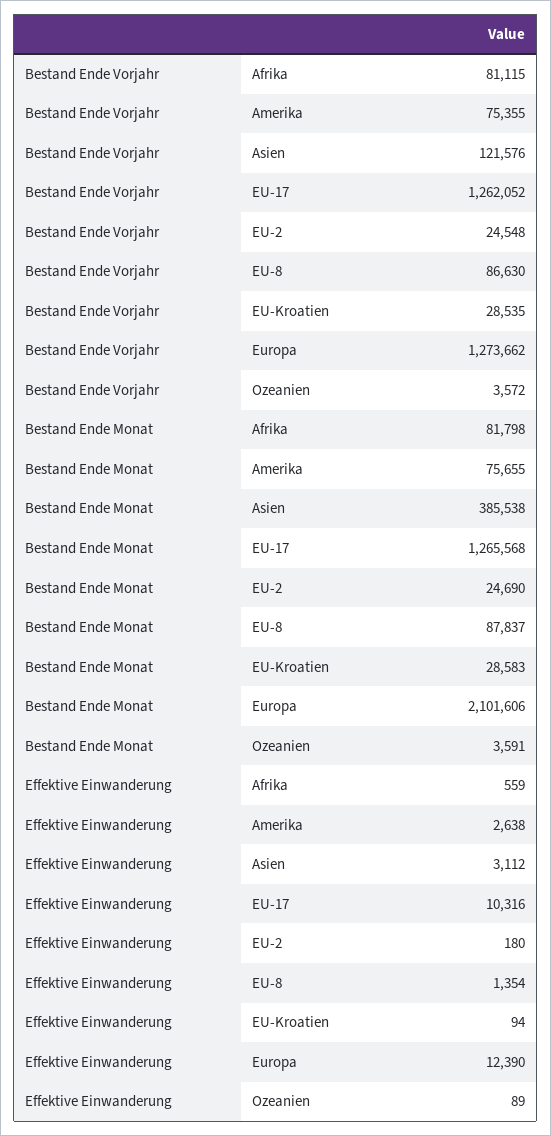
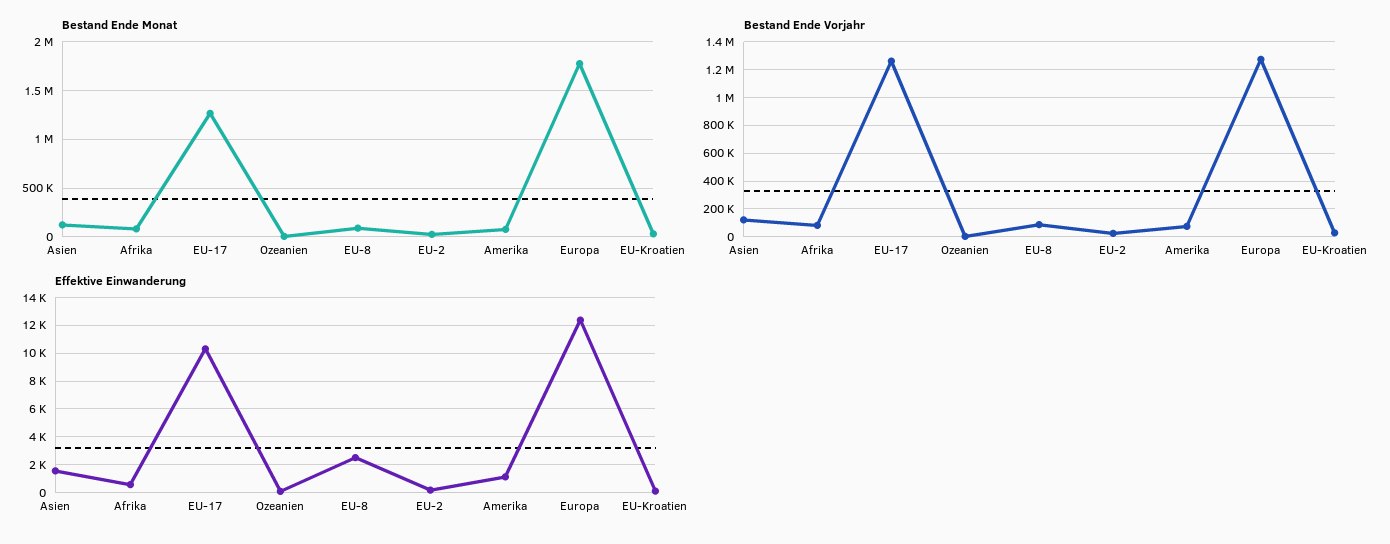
  {
    "Bestand Ende Vorjahr": {
      "Afrika": 81115,
      "Amerika": 75355,
      "Asien": 121576,
      "EU-17": 1262052,
      "EU-2": 24548,
      "EU-8": 86630,
      "EU-Kroatien": 28535,
      "Europa": 1273662,
      "Ozeanien": 3572
    },
    "Bestand Ende Monat": {
      "Afrika": 81798,
      "Amerika": 75655,
-     "Asien": 385538,
+     "Asien": 100000,
      "EU-17": 1265568,
      "EU-2": 24690,
      "EU-8": 87837,
      "EU-Kroatien": 28583,
-     "Europa": 2101606,
+     "Europa": 1800000,
      "Ozeanien": 3591
    },
    "Effektive Einwanderung": {
      "Afrika": 559,
-     "Amerika": 2638,
+     "Amerika": 1000,
-     "Asien": 3112,
+     "Asien": 1500,
      "EU-17": 10316,
      "EU-2": 180,
-     "EU-8": 1354,
+     "EU-8": 2500,
      "EU-Kroatien": 94,
      "Europa": 12390,
      "Ozeanien": 89
    }
  }

